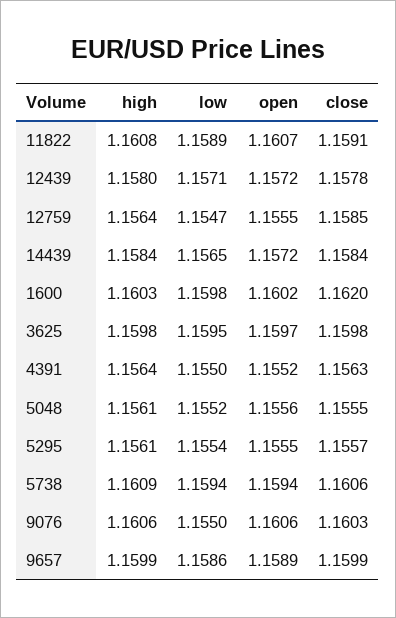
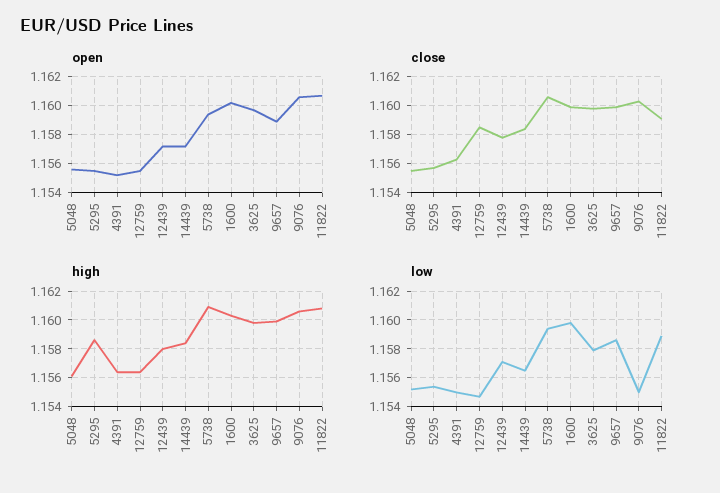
  {
    "high": {
      "11822": 1.1608,
      "12439": 1.158,
      "12759": 1.1564,
      "14439": 1.1584,
      "1600": 1.1603,
      "3625": 1.1598,
      "4391": 1.1564,
      "5048": 1.1561,
-     "5295": 1.1561,
+     "5295": 1.1585,
      "5738": 1.1609,
      "9076": 1.1606,
      "9657": 1.1599
    },
    "low": {
      "11822": 1.1589,
      "12439": 1.1571,
      "12759": 1.1547,
      "14439": 1.1565,
      "1600": 1.1598,
-     "3625": 1.1595,
+     "3625": 1.158,
      "4391": 1.155,
      "5048": 1.1552,
      "5295": 1.1554,
      "5738": 1.1594,
      "9076": 1.155,
      "9657": 1.1586
    },
    "open": {
      "11822": 1.1607,
      "12439": 1.1572,
      "12759": 1.1555,
      "14439": 1.1572,
      "1600": 1.1602,
      "3625": 1.1597,
      "4391": 1.1552,
      "5048": 1.1556,
      "5295": 1.1555,
      "5738": 1.1594,
      "9076": 1.1606,
      "9657": 1.1589
    },
    "close": {
      "11822": 1.1591,
      "12439": 1.1578,
      "12759": 1.1585,
      "14439": 1.1584,
-     "1600": 1.162,
+     "1600": 1.16,
      "3625": 1.1598,
      "4391": 1.1563,
      "5048": 1.1555,
      "5295": 1.1557,
      "5738": 1.1606,
      "9076": 1.1603,
      "9657": 1.1599
    }
  }

